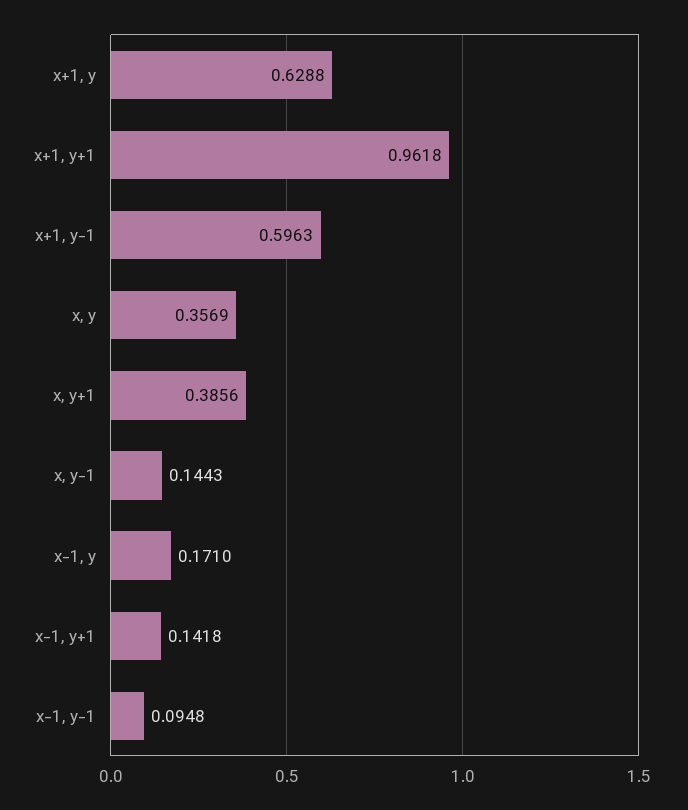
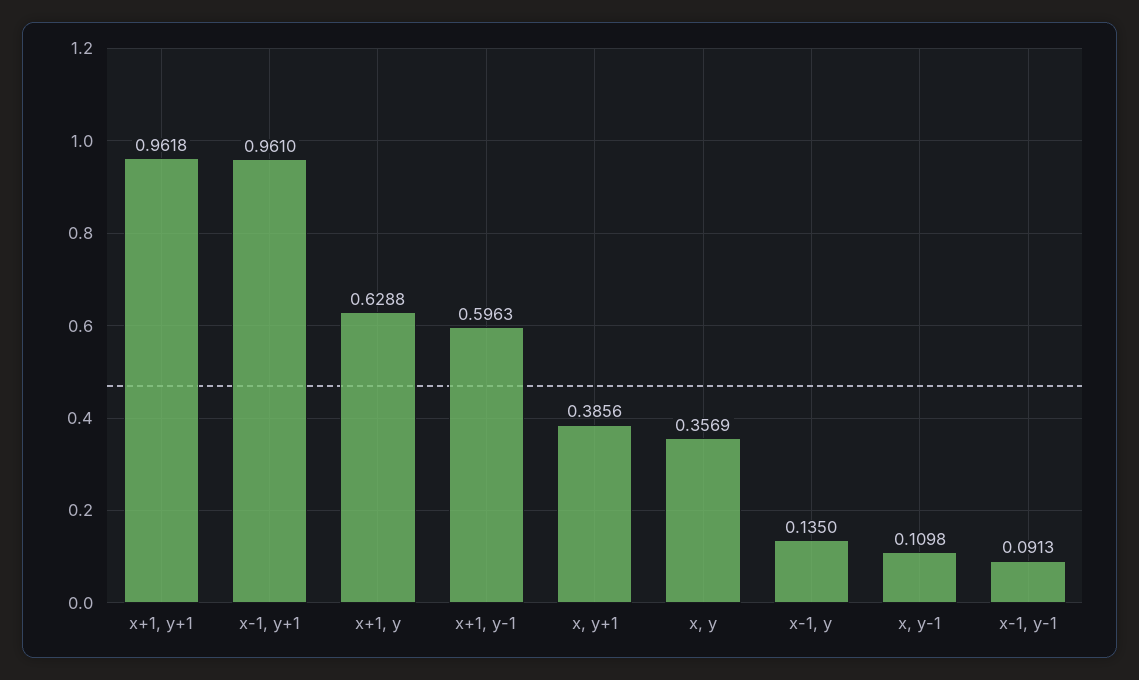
  {
    "x+1, y": 0.6288,
    "x+1, y+1": 0.9618,
    "x+1, y-1": 0.5963,
    "x, y": 0.3569,
    "x, y+1": 0.3856,
-   "x, y-1": 0.1443,
+   "x, y-1": 0.1098,
-   "x-1, y": 0.171,
+   "x-1, y": 0.135,
-   "x-1, y+1": 0.1418,
+   "x-1, y+1": 0.961,
-   "x-1, y-1": 0.0948
+   "x-1, y-1": 0.0913
  }

